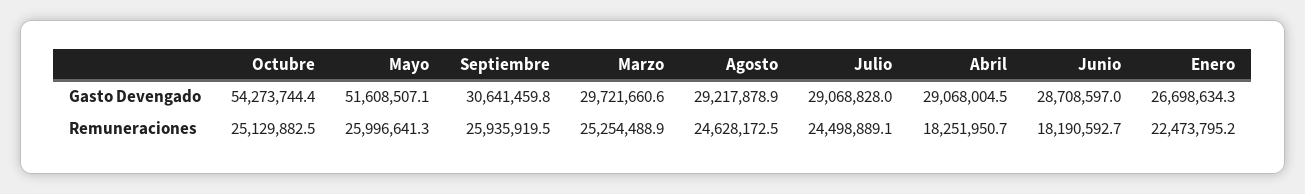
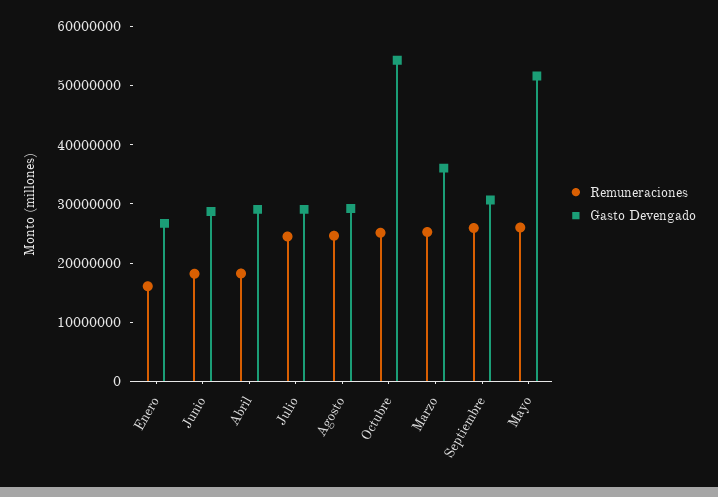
  {
    "Gasto Devengado": {
      "Octubre": 54273744.4,
      "Mayo": 51608507.1,
      "Septiembre": 30641459.8,
-     "Marzo": 29721660.6,
+     "Marzo": 36000000,
      "Agosto": 29217878.9,
      "Julio": 29068828,
      "Abril": 29068004.5,
      "Junio": 28708597,
      "Enero": 26698634.3
    },
    "Remuneraciones": {
      "Octubre": 25129882.5,
      "Mayo": 25996641.3,
      "Septiembre": 25935919.5,
      "Marzo": 25254488.9,
      "Agosto": 24628172.5,
      "Julio": 24498889.1,
      "Abril": 18251950.7,
      "Junio": 18190592.7,
-     "Enero": 22473795.2
+     "Enero": 16000000
    }
  }

